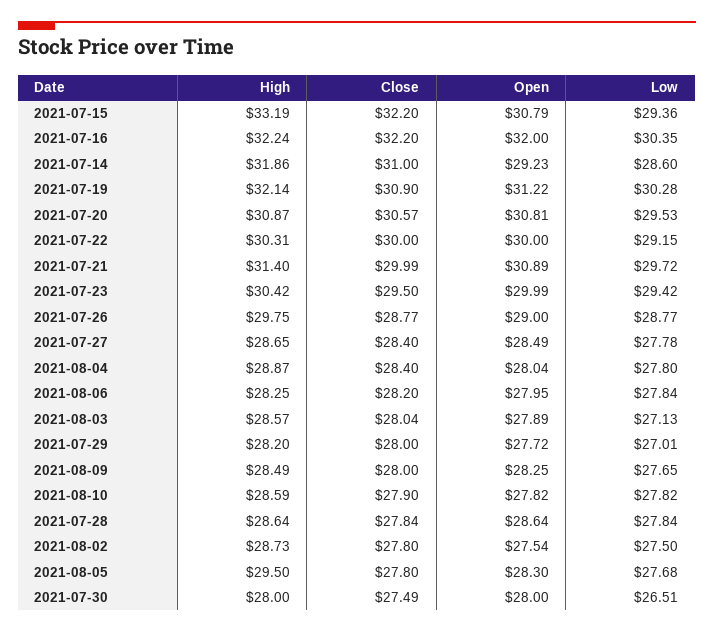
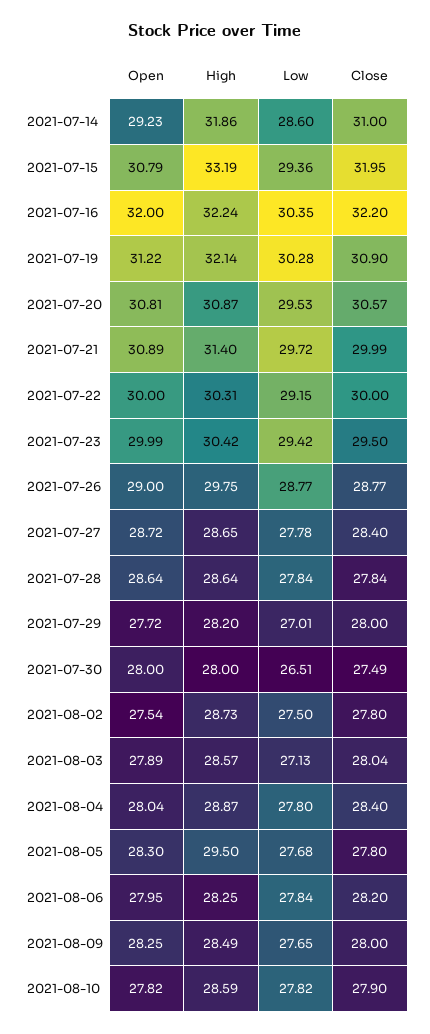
  {
    "High": {
      "2021-07-15": 33.19,
      "2021-07-16": 32.24,
      "2021-07-14": 31.86,
      "2021-07-19": 32.14,
      "2021-07-20": 30.87,
      "2021-07-22": 30.31,
      "2021-07-21": 31.4,
      "2021-07-23": 30.42,
      "2021-07-26": 29.75,
      "2021-07-27": 28.65,
      "2021-08-04": 28.87,
      "2021-08-06": 28.25,
      "2021-08-03": 28.57,
      "2021-07-29": 28.2,
      "2021-08-09": 28.49,
      "2021-08-10": 28.59,
      "2021-07-28": 28.64,
      "2021-08-02": 28.73,
      "2021-08-05": 29.5,
      "2021-07-30": 28
    },
    "Close": {
-     "2021-07-15": 32.2,
+     "2021-07-15": 31.95,
      "2021-07-16": 32.2,
      "2021-07-14": 31,
      "2021-07-19": 30.9,
      "2021-07-20": 30.57,
      "2021-07-22": 30,
      "2021-07-21": 29.99,
      "2021-07-23": 29.5,
      "2021-07-26": 28.77,
      "2021-07-27": 28.4,
      "2021-08-04": 28.4,
      "2021-08-06": 28.2,
      "2021-08-03": 28.04,
      "2021-07-29": 28,
      "2021-08-09": 28,
      "2021-08-10": 27.9,
      "2021-07-28": 27.84,
      "2021-08-02": 27.8,
      "2021-08-05": 27.8,
      "2021-07-30": 27.49
    },
    "Open": {
      "2021-07-15": 30.79,
      "2021-07-16": 32,
      "2021-07-14": 29.23,
      "2021-07-19": 31.22,
      "2021-07-20": 30.81,
      "2021-07-22": 30,
      "2021-07-21": 30.89,
      "2021-07-23": 29.99,
      "2021-07-26": 29,
-     "2021-07-27": 28.49,
+     "2021-07-27": 28.72,
      "2021-08-04": 28.04,
      "2021-08-06": 27.95,
      "2021-08-03": 27.89,
      "2021-07-29": 27.72,
      "2021-08-09": 28.25,
      "2021-08-10": 27.82,
      "2021-07-28": 28.64,
      "2021-08-02": 27.54,
      "2021-08-05": 28.3,
      "2021-07-30": 28
    },
    "Low": {
      "2021-07-15": 29.36,
      "2021-07-16": 30.35,
      "2021-07-14": 28.6,
      "2021-07-19": 30.28,
      "2021-07-20": 29.53,
      "2021-07-22": 29.15,
      "2021-07-21": 29.72,
      "2021-07-23": 29.42,
      "2021-07-26": 28.77,
      "2021-07-27": 27.78,
      "2021-08-04": 27.8,
      "2021-08-06": 27.84,
      "2021-08-03": 27.13,
      "2021-07-29": 27.01,
      "2021-08-09": 27.65,
      "2021-08-10": 27.82,
      "2021-07-28": 27.84,
      "2021-08-02": 27.5,
      "2021-08-05": 27.68,
      "2021-07-30": 26.51
    }
  }

